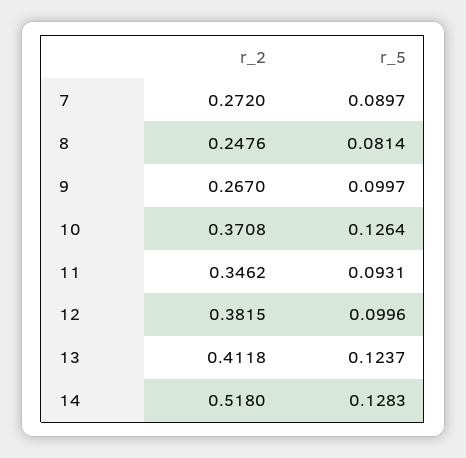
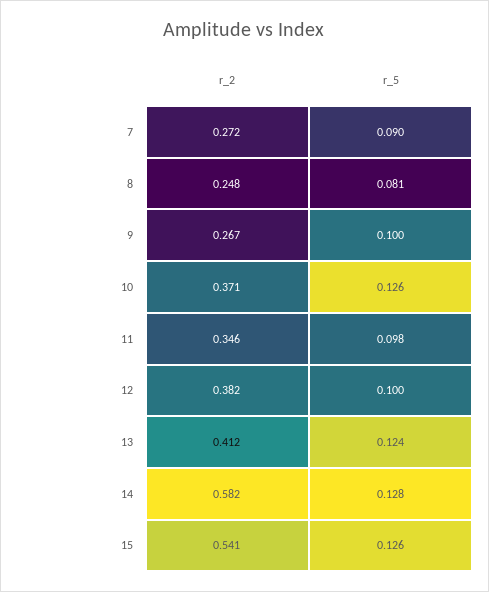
  {
    "r_2": {
      "7": 0.272,
      "8": 0.2476,
      "9": 0.267,
      "10": 0.3708,
      "11": 0.3462,
      "12": 0.3815,
      "13": 0.4118,
-     "14": 0.518
+     "14": 0.582,
+     "15": 0.541
    },
    "r_5": {
      "7": 0.0897,
      "8": 0.0814,
      "9": 0.0997,
      "10": 0.1264,
-     "11": 0.0931,
+     "11": 0.098,
      "12": 0.0996,
      "13": 0.1237,
-     "14": 0.1283
+     "14": 0.1283,
+     "15": 0.126
    }
  }

